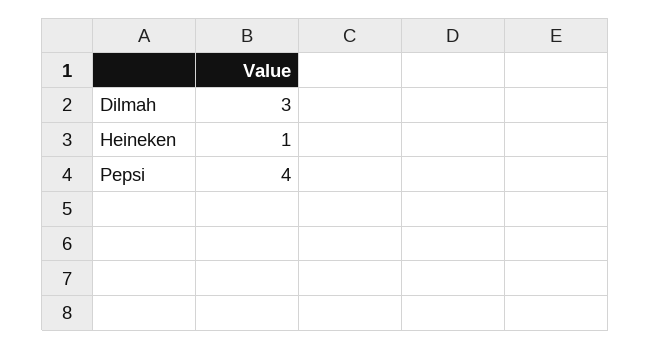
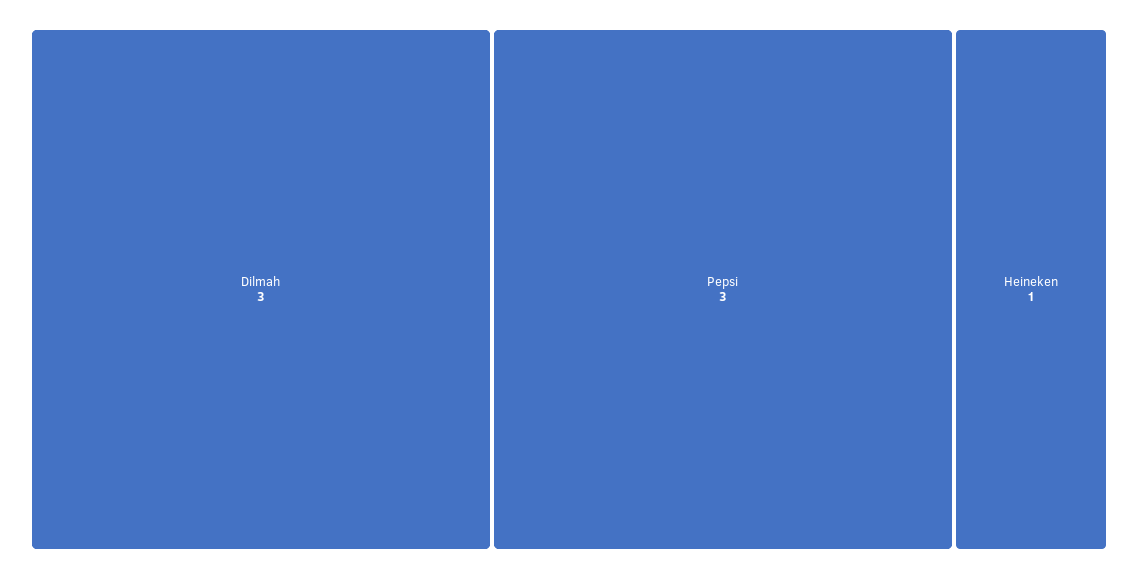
  {
    "Dilmah": 3,
    "Heineken": 1,
-   "Pepsi": 4
+   "Pepsi": 3
  }

